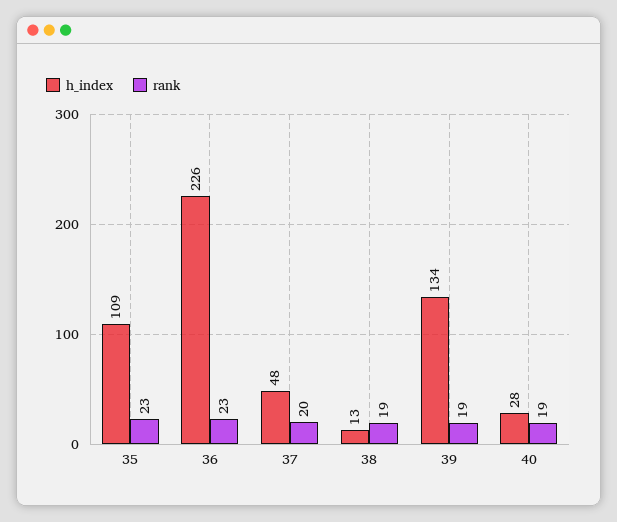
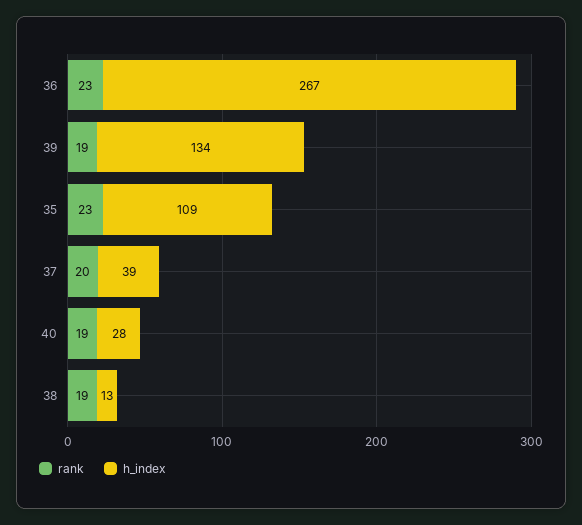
  {
    "h_index": {
      "35": 109,
-     "36": 226,
+     "36": 267,
-     "37": 48,
+     "37": 39,
      "38": 13,
      "39": 134,
      "40": 28
    },
    "rank": {
      "35": 23,
      "36": 23,
      "37": 20,
      "38": 19,
      "39": 19,
      "40": 19
    }
  }

